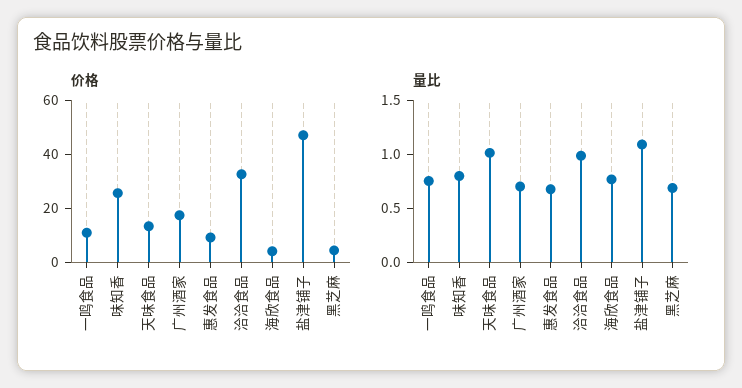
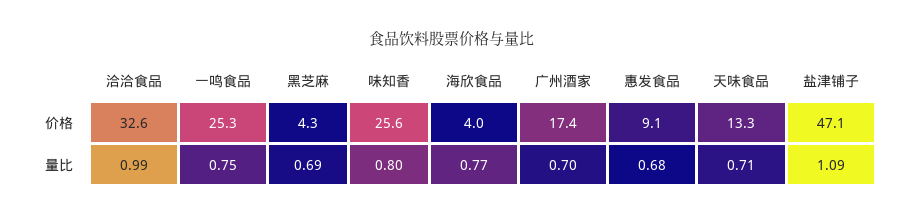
  {
    "价格": {
-     "一鸣食品": 10,
+     "一鸣食品": 25.3,
      "味知香": 25.6,
      "天味食品": 13.3,
      "广州酒家": 17.4,
      "惠发食品": 9.1,
      "洽洽食品": 32.6,
      "海欣食品": 4,
      "盐津铺子": 47.1,
      "黑芝麻": 4.3
    },
    "量比": {
      "一鸣食品": 0.75,
      "味知香": 0.8,
-     "天味食品": 1,
+     "天味食品": 0.71,
      "广州酒家": 0.7,
      "惠发食品": 0.68,
      "洽洽食品": 0.99,
      "海欣食品": 0.77,
      "盐津铺子": 1.09,
      "黑芝麻": 0.69
    }
  }

